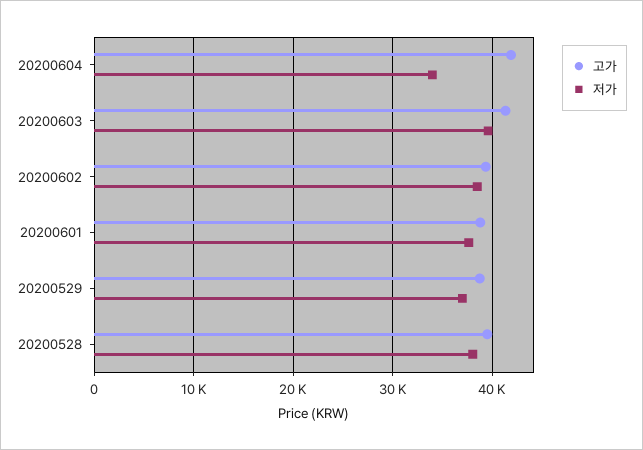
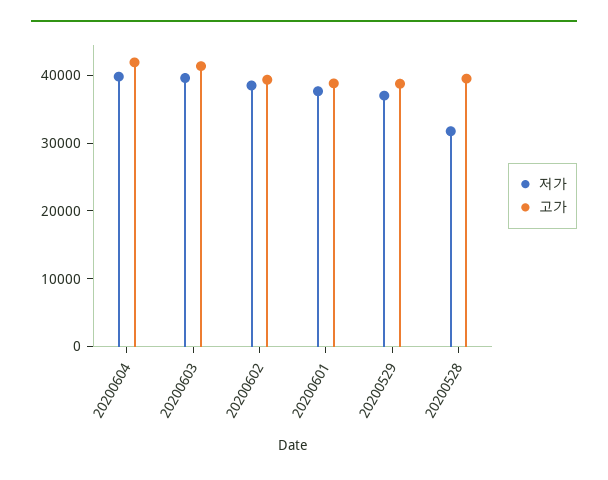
  {
    "고가": {
      "20200604": 42000,
      "20200603": 41000,
      "20200602": 39000,
      "20200601": 39000,
      "20200529": 39000,
      "20200528": 40000
    },
    "저가": {
-     "20200604": 34000,
+     "20200604": 40000,
      "20200603": 40000,
      "20200602": 39000,
      "20200601": 38000,
      "20200529": 37000,
-     "20200528": 38000
+     "20200528": 32000
    }
  }

